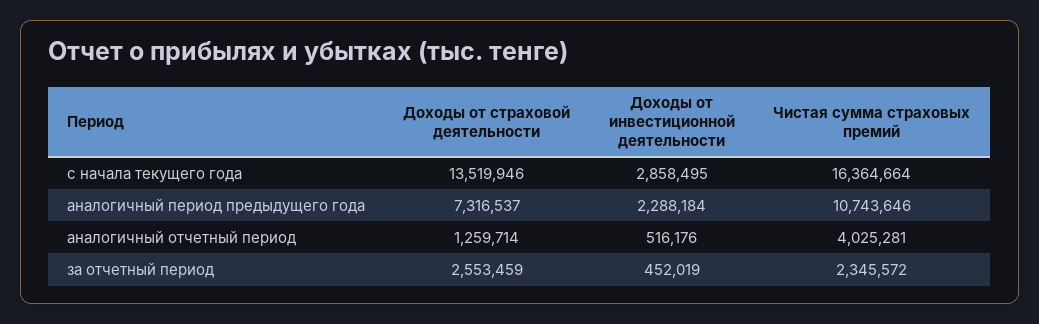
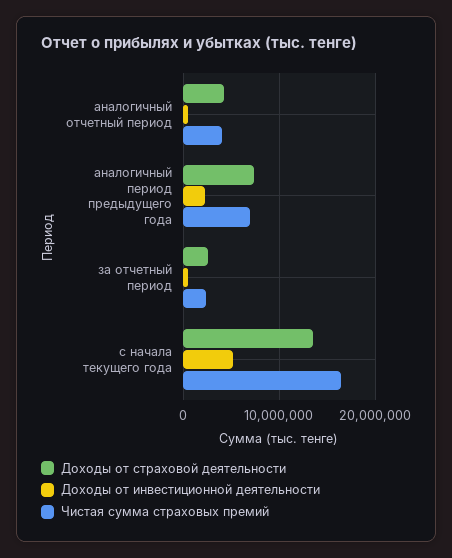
  {
    "Доходы от страховой деятельности": {
      "с начала текущего года": 13519946,
      "аналогичный период предыдущего года": 7316537,
-     "аналогичный отчетный период": 1259714,
+     "аналогичный отчетный период": 4000000,
      "за отчетный период": 2553459
    },
    "Доходы от инвестиционной деятельности": {
-     "с начала текущего года": 2858495,
+     "с начала текущего года": 5000000,
      "аналогичный период предыдущего года": 2288184,
      "аналогичный отчетный период": 516176,
      "за отчетный период": 452019
    },
    "Чистая сумма страховых премий": {
      "с начала текущего года": 16364664,
-     "аналогичный период предыдущего года": 10743646,
+     "аналогичный период предыдущего года": 7000000,
      "аналогичный отчетный период": 4025281,
      "за отчетный период": 2345572
    }
  }

